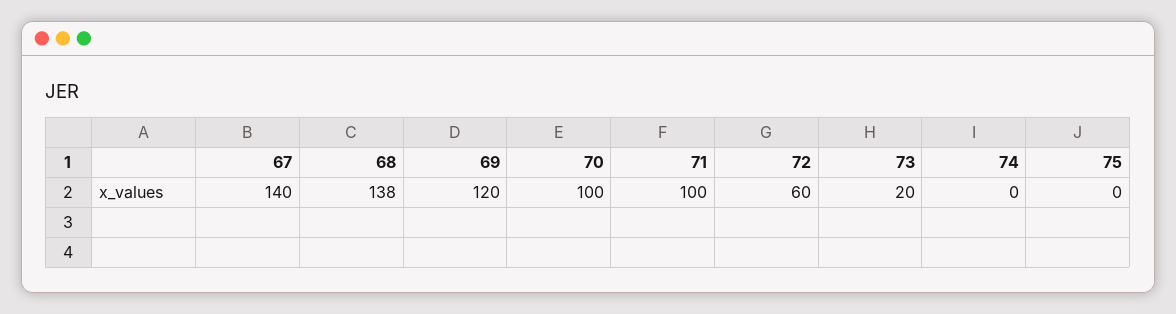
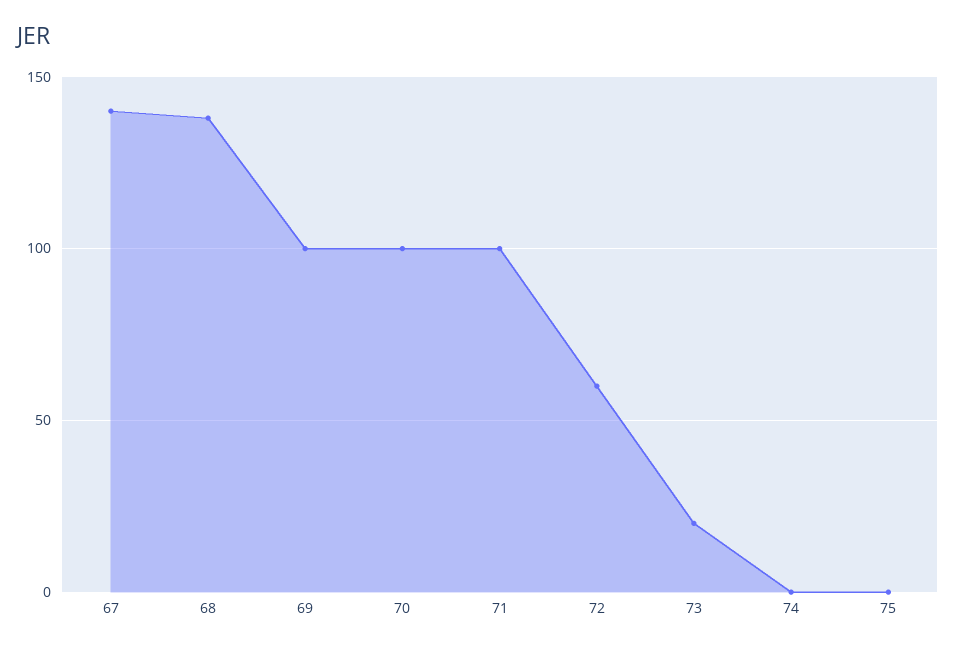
  {
    "67": 140,
    "68": 138,
-   "69": 120,
+   "69": 100,
    "70": 100,
    "71": 100,
    "72": 60,
    "73": 20,
    "74": 0,
    "75": 0
  }

